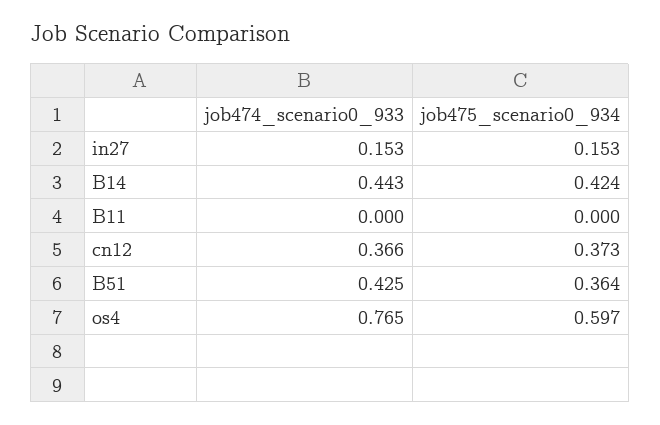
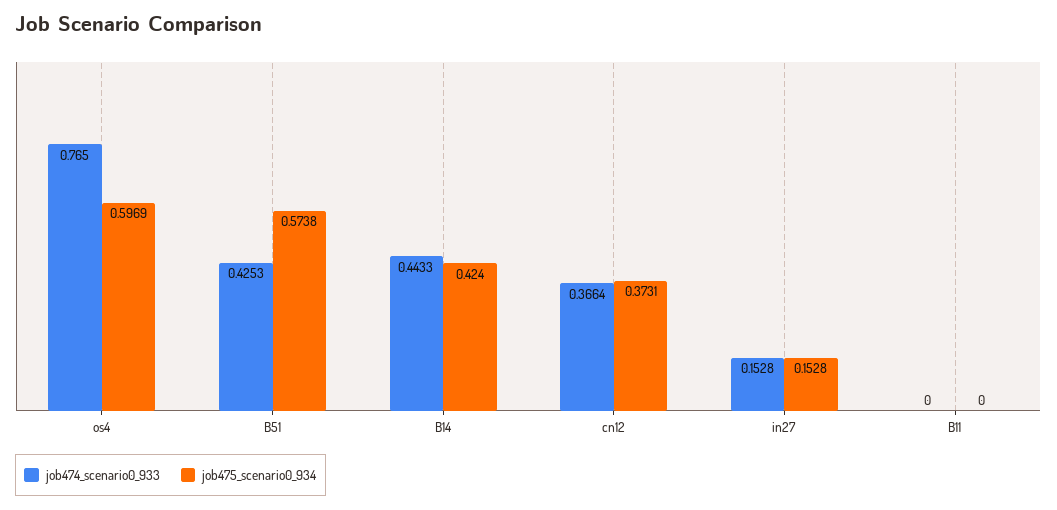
  {
    "job474_scenario0_933": {
      "in27": 0.1528,
      "B14": 0.4433,
      "B11": 0,
      "cn12": 0.3664,
      "B51": 0.4253,
      "os4": 0.765
    },
    "job475_scenario0_934": {
      "in27": 0.1528,
      "B14": 0.424,
      "B11": 0,
      "cn12": 0.3731,
-     "B51": 0.364,
+     "B51": 0.5738,
      "os4": 0.5969
    }
  }

